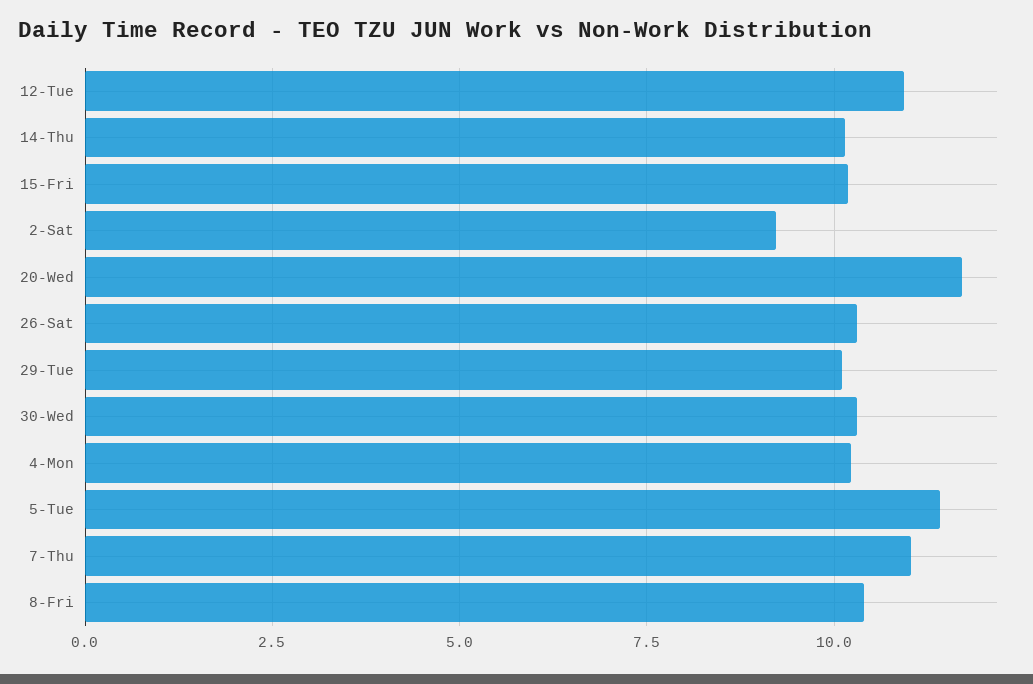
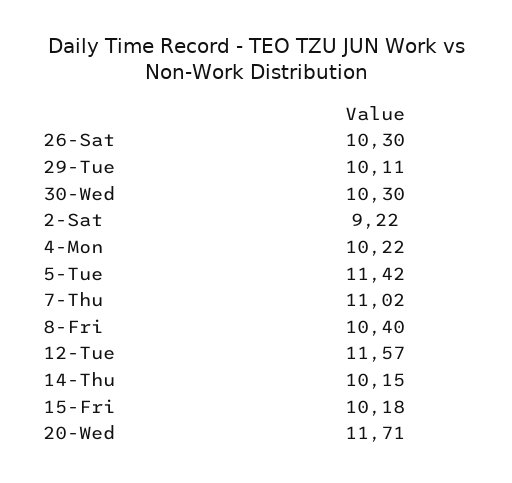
  {
-   "12-Tue": 11,
+   "12-Tue": 11.57,
    "14-Thu": 10.15,
    "15-Fri": 10.18,
    "2-Sat": 9.22,
    "20-Wed": 11.71,
    "26-Sat": 10.3,
    "29-Tue": 10.11,
    "30-Wed": 10.3,
    "4-Mon": 10.22,
    "5-Tue": 11.42,
    "7-Thu": 11.02,
    "8-Fri": 10.4
  }

